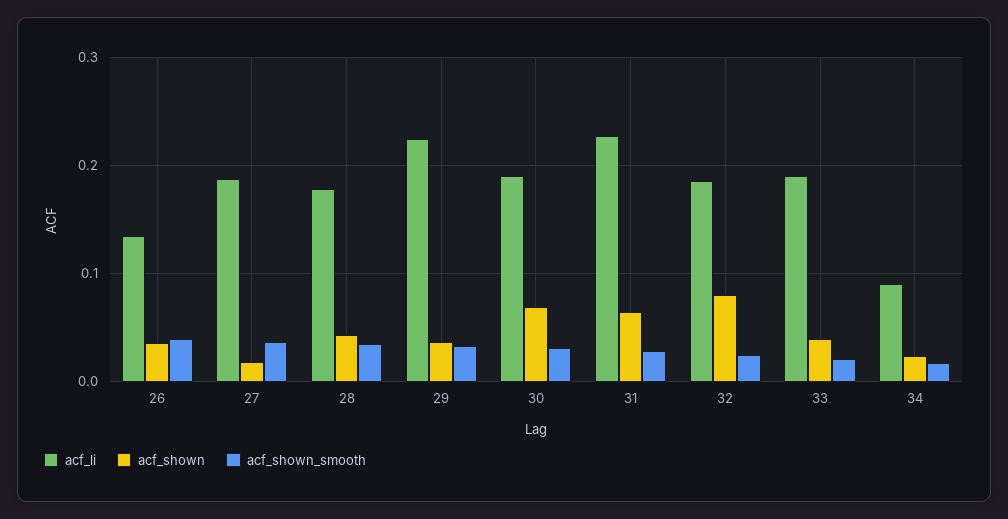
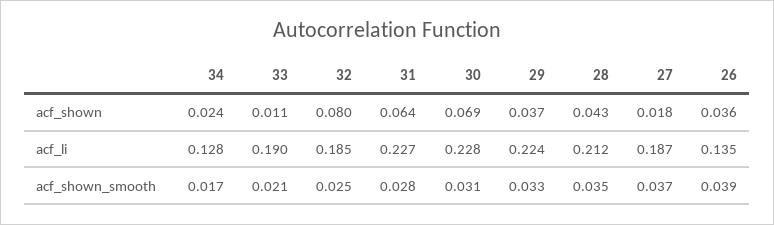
  {
    "acf_li": {
      "26": 0.135,
      "27": 0.187,
-     "28": 0.18,
+     "28": 0.212,
      "29": 0.224,
-     "30": 0.19,
+     "30": 0.228,
      "31": 0.227,
      "32": 0.185,
      "33": 0.19,
-     "34": 0.09
+     "34": 0.128
    },
    "acf_shown": {
      "26": 0.036,
      "27": 0.018,
      "28": 0.043,
      "29": 0.037,
      "30": 0.069,
      "31": 0.064,
      "32": 0.08,
-     "33": 0.04,
+     "33": 0.011,
      "34": 0.024
    },
    "acf_shown_smooth": {
      "26": 0.039,
      "27": 0.037,
      "28": 0.035,
      "29": 0.033,
      "30": 0.031,
      "31": 0.028,
      "32": 0.025,
      "33": 0.021,
      "34": 0.017
    }
  }

